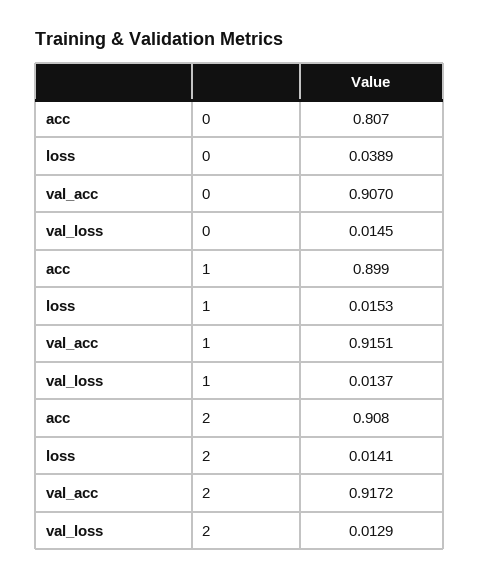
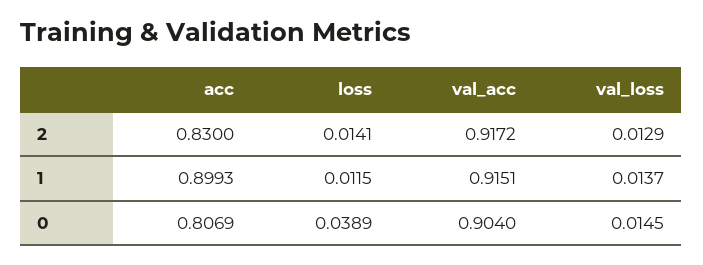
  {
    "acc": {
      "0": 0.8069,
      "1": 0.8993,
-     "2": 0.908
+     "2": 0.83
    },
    "loss": {
      "0": 0.0389,
-     "1": 0.0153,
+     "1": 0.0115,
      "2": 0.0141
    },
    "val_acc": {
-     "0": 0.907,
+     "0": 0.904,
      "1": 0.9151,
      "2": 0.9172
    },
    "val_loss": {
      "0": 0.0145,
      "1": 0.0137,
      "2": 0.0129
    }
  }

